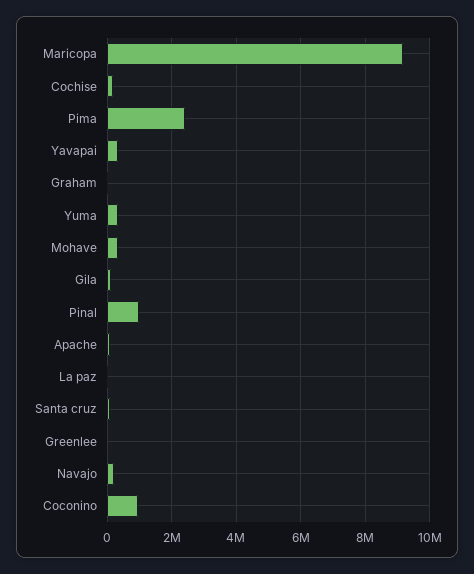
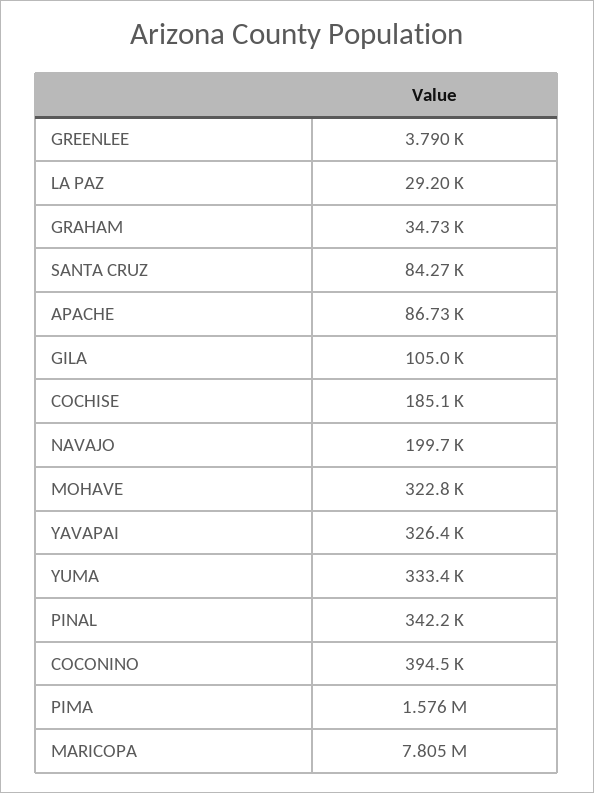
  {
-   "Maricopa": 9200000,
+   "Maricopa": 7805000,
    "Cochise": 185100,
-   "Pima": 2400000,
+   "Pima": 1576000,
    "Yavapai": 326400,
    "Graham": 34730,
    "Yuma": 333400,
    "Mohave": 322800,
    "Gila": 105000,
-   "Pinal": 1000000,
+   "Pinal": 342200,
    "Apache": 86730,
    "La paz": 29200,
    "Santa cruz": 84270,
    "Greenlee": 3790,
    "Navajo": 199700,
-   "Coconino": 1000000
+   "Coconino": 394500
  }

